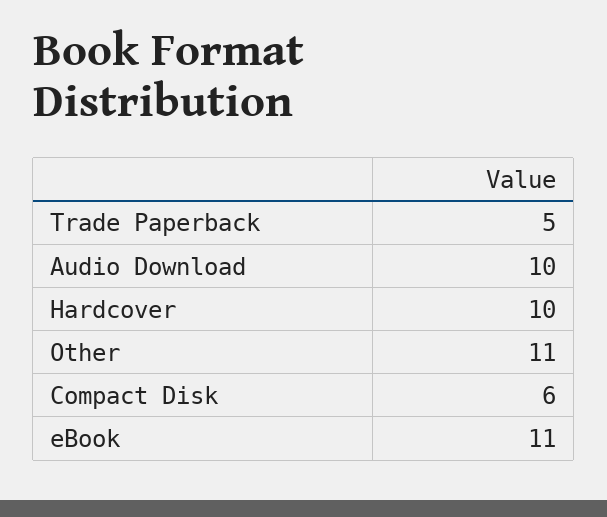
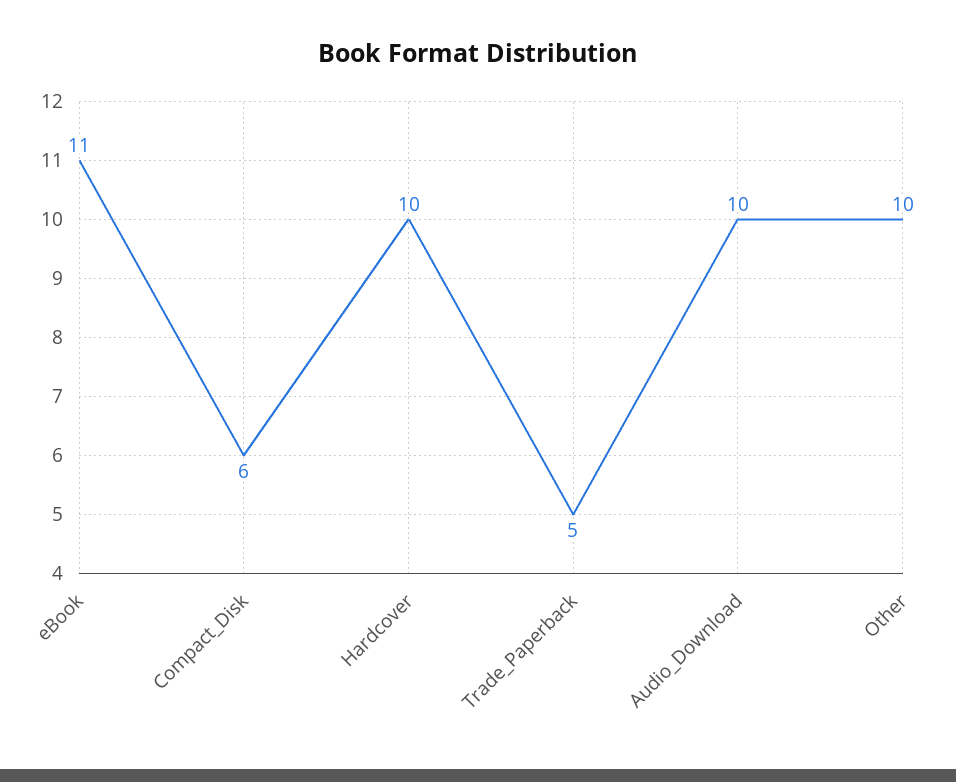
  {
    "Trade Paperback": 5,
    "Audio Download": 10,
    "Hardcover": 10,
-   "Other": 11,
+   "Other": 10,
    "Compact Disk": 6,
    "eBook": 11
  }

